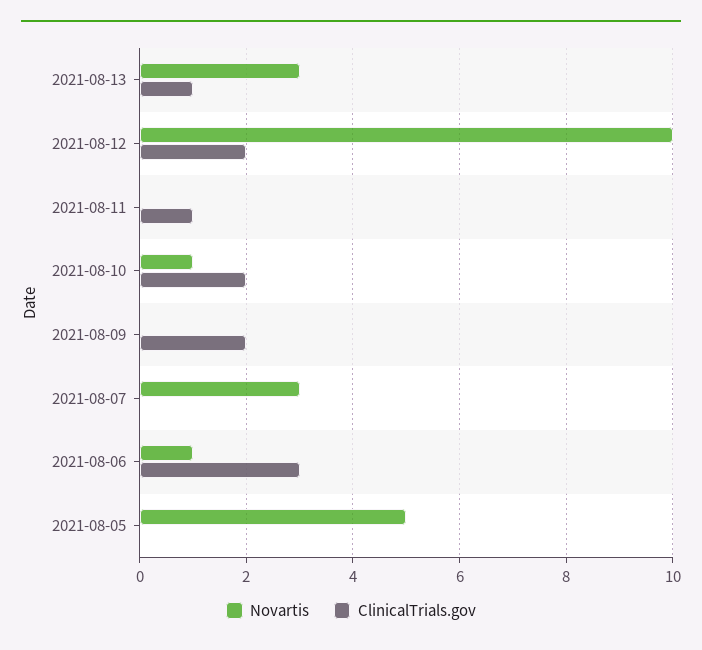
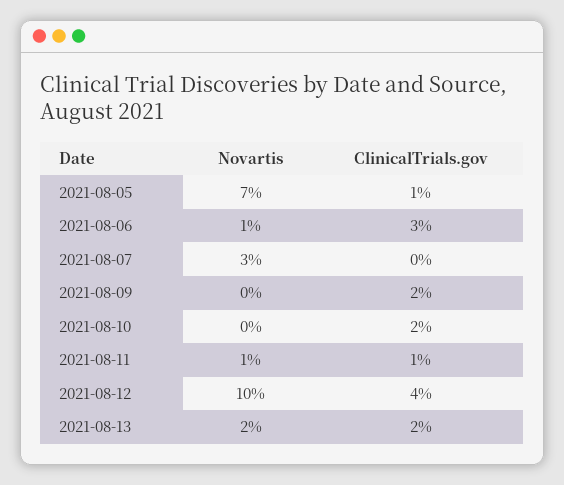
  {
    "Novartis": {
-     "2021-08-13": 3,
+     "2021-08-13": 2,
      "2021-08-12": 10,
-     "2021-08-11": 0,
+     "2021-08-11": 1,
-     "2021-08-10": 1,
+     "2021-08-10": 0,
      "2021-08-09": 0,
      "2021-08-07": 3,
      "2021-08-06": 1,
-     "2021-08-05": 5
+     "2021-08-05": 7
    },
    "ClinicalTrials.gov": {
-     "2021-08-13": 1,
+     "2021-08-13": 2,
-     "2021-08-12": 2,
+     "2021-08-12": 4,
      "2021-08-11": 1,
      "2021-08-10": 2,
      "2021-08-09": 2,
      "2021-08-07": 0,
      "2021-08-06": 3,
-     "2021-08-05": 0
+     "2021-08-05": 1
    }
  }

